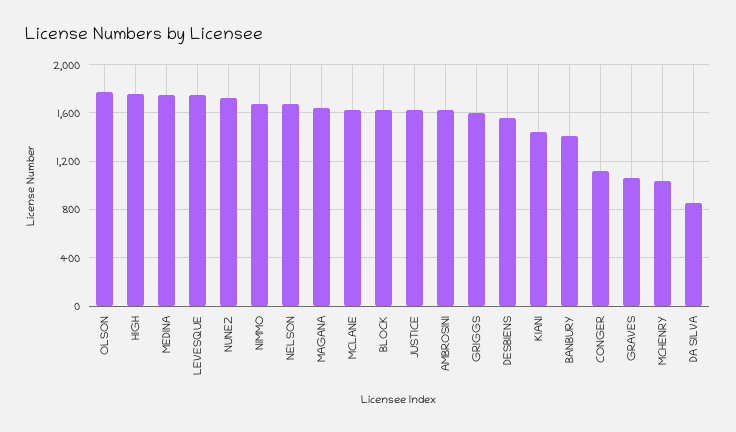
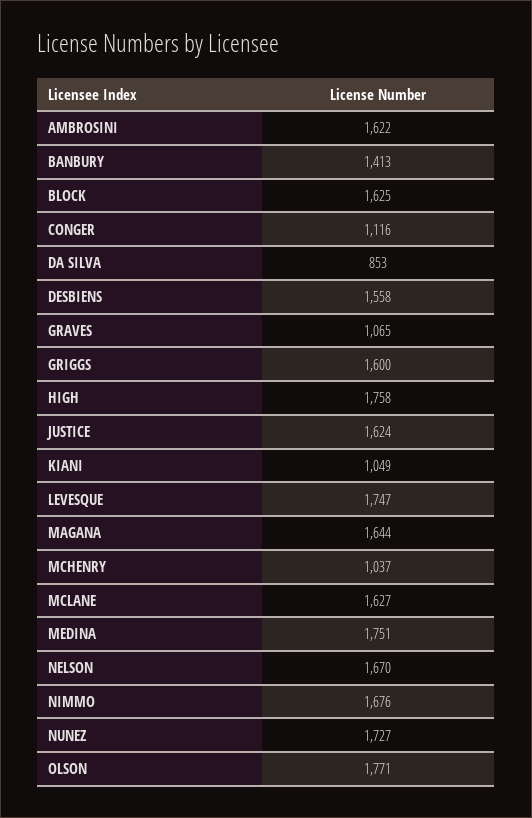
  {
    "OLSON": 1771,
    "HIGH": 1758,
    "MEDINA": 1751,
    "LEVESQUE": 1747,
    "NUNEZ": 1727,
    "NIMMO": 1676,
    "NELSON": 1670,
    "MAGANA": 1644,
    "MCLANE": 1627,
    "BLOCK": 1625,
    "JUSTICE": 1624,
    "AMBROSINI": 1622,
    "GRIGGS": 1600,
    "DESBIENS": 1558,
-   "KIANI": 1450,
+   "KIANI": 1049,
    "BANBURY": 1413,
    "CONGER": 1116,
    "GRAVES": 1065,
    "MCHENRY": 1037,
    "DA SILVA": 853
  }

